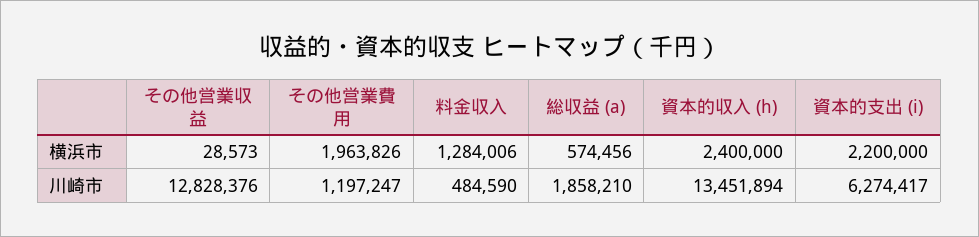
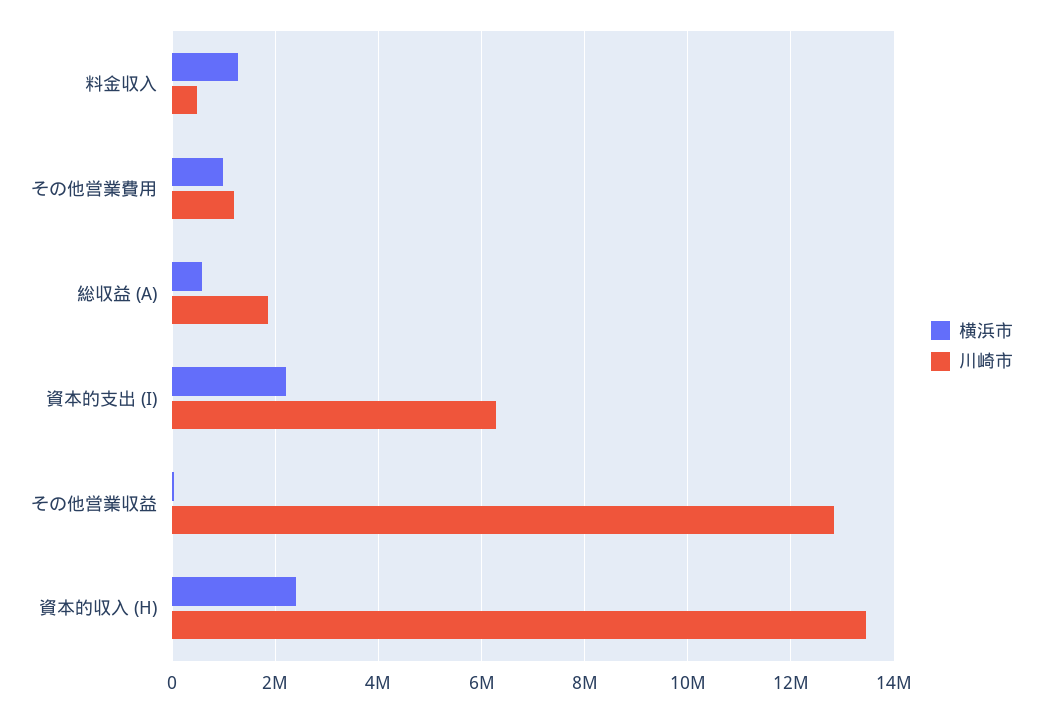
  {
    "横浜市": {
      "その他営業収益": 28573,
-     "その他営業費用": 1963826,
+     "その他営業費用": 1000000,
      "料金収入": 1284006,
      "総収益 (a)": 574456,
      "資本的収入 (h)": 2400000,
      "資本的支出 (i)": 2200000
    },
    "川崎市": {
      "その他営業収益": 12828376,
      "その他営業費用": 1197247,
      "料金収入": 484590,
      "総収益 (a)": 1858210,
      "資本的収入 (h)": 13451894,
      "資本的支出 (i)": 6274417
    }
  }

